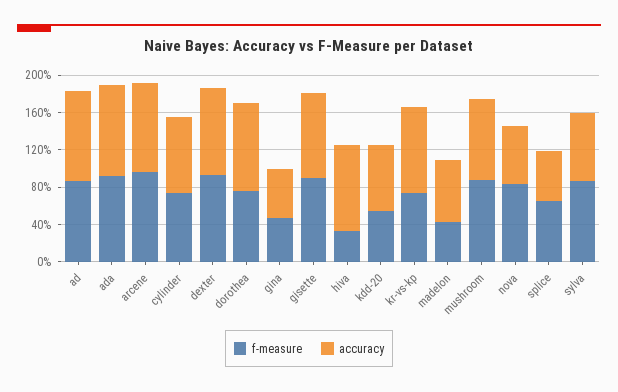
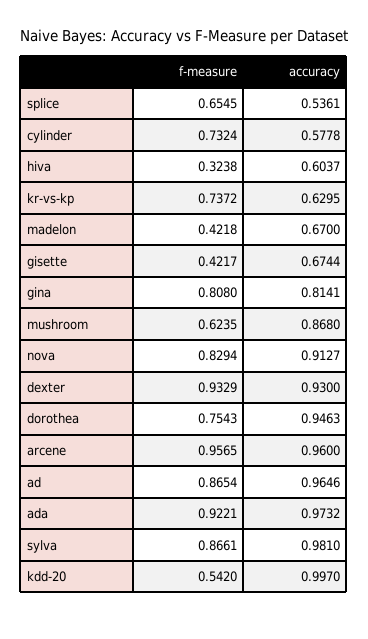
  {
    "f-measure": {
      "ad": 0.8654,
      "ada": 0.9221,
      "arcene": 0.9565,
      "cylinder": 0.7324,
      "dexter": 0.9329,
      "dorothea": 0.7543,
-     "gina": 0.5,
+     "gina": 0.808,
-     "gisette": 0.9,
+     "gisette": 0.4217,
      "hiva": 0.3238,
      "kdd-20": 0.542,
      "kr-vs-kp": 0.7372,
      "madelon": 0.4218,
-     "mushroom": 0.9,
+     "mushroom": 0.6235,
      "nova": 0.8294,
      "splice": 0.6545,
      "sylva": 0.8661
    },
    "accuracy": {
      "ad": 0.9646,
      "ada": 0.9732,
      "arcene": 0.96,
-     "cylinder": 0.8,
+     "cylinder": 0.5778,
      "dexter": 0.93,
      "dorothea": 0.9463,
-     "gina": 0.5,
+     "gina": 0.8141,
-     "gisette": 0.9,
+     "gisette": 0.6744,
-     "hiva": 0.9,
+     "hiva": 0.6037,
-     "kdd-20": 0.7,
+     "kdd-20": 0.997,
-     "kr-vs-kp": 0.9,
+     "kr-vs-kp": 0.6295,
      "madelon": 0.67,
      "mushroom": 0.868,
-     "nova": 0.6,
+     "nova": 0.9127,
      "splice": 0.5361,
-     "sylva": 0.7
+     "sylva": 0.981
    }
  }

